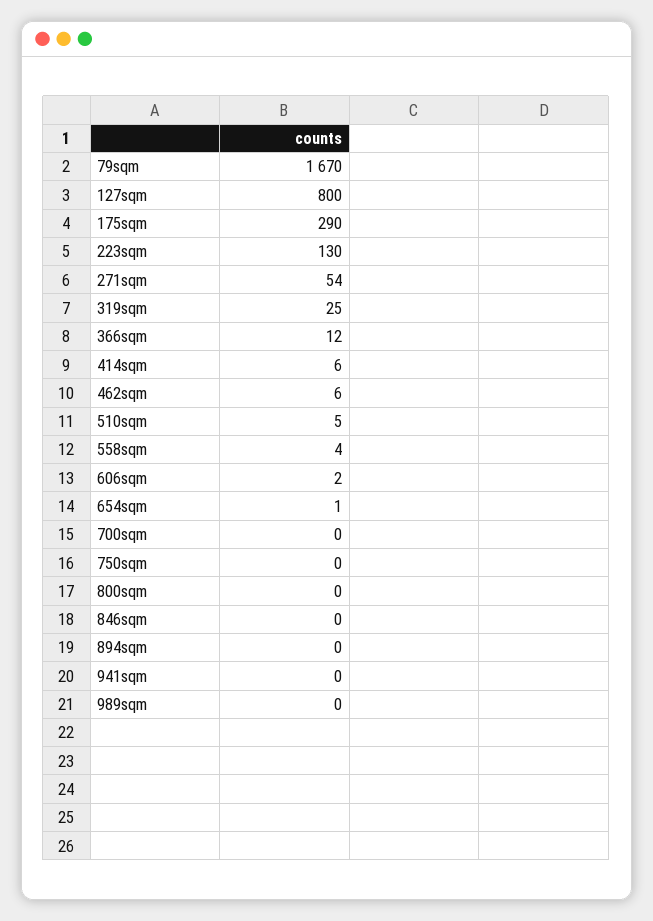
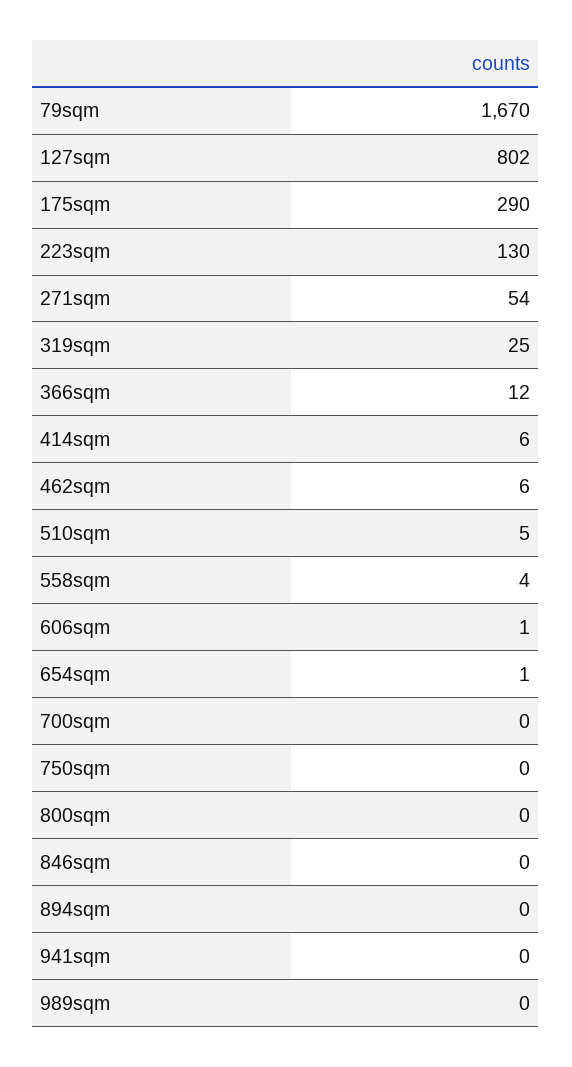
  {
    "79sqm": 1670,
-   "127sqm": 800,
+   "127sqm": 802,
    "175sqm": 290,
    "223sqm": 130,
    "271sqm": 54,
    "319sqm": 25,
    "366sqm": 12,
    "414sqm": 6,
    "462sqm": 6,
    "510sqm": 5,
    "558sqm": 4,
-   "606sqm": 2,
+   "606sqm": 1,
    "654sqm": 1,
    "700sqm": 0,
    "750sqm": 0,
    "800sqm": 0,
    "846sqm": 0,
    "894sqm": 0,
    "941sqm": 0,
    "989sqm": 0
  }

